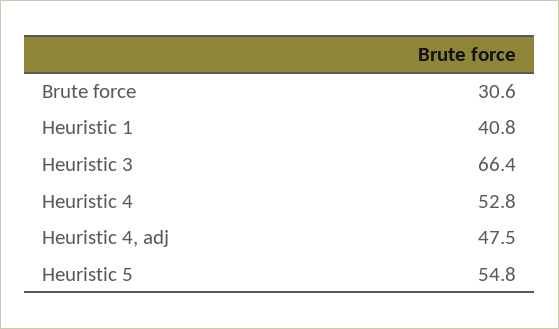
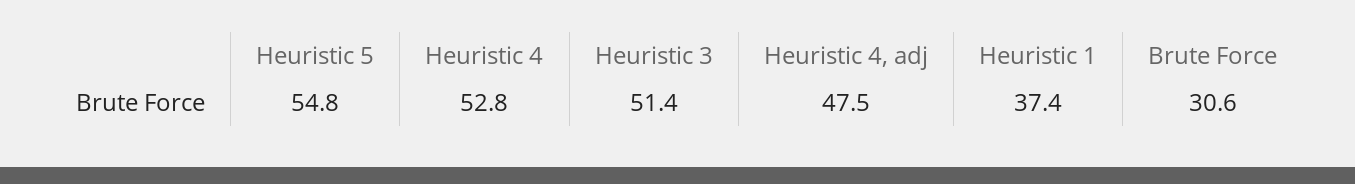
  {
    "Brute force": 30.6,
-   "Heuristic 1": 40.8,
+   "Heuristic 1": 37.4,
-   "Heuristic 3": 66.4,
+   "Heuristic 3": 51.4,
    "Heuristic 4": 52.8,
    "Heuristic 4, adj": 47.5,
    "Heuristic 5": 54.8
  }

